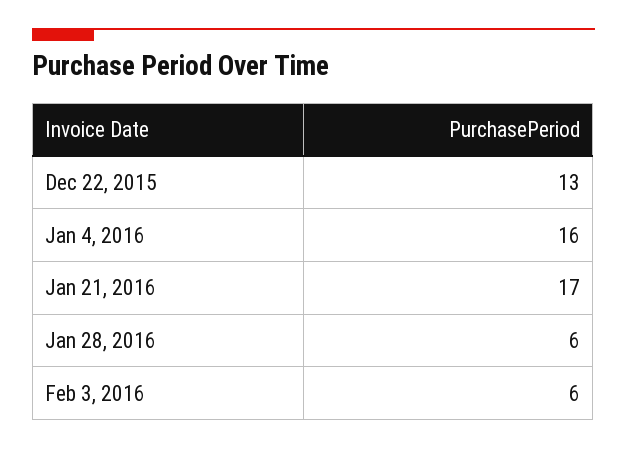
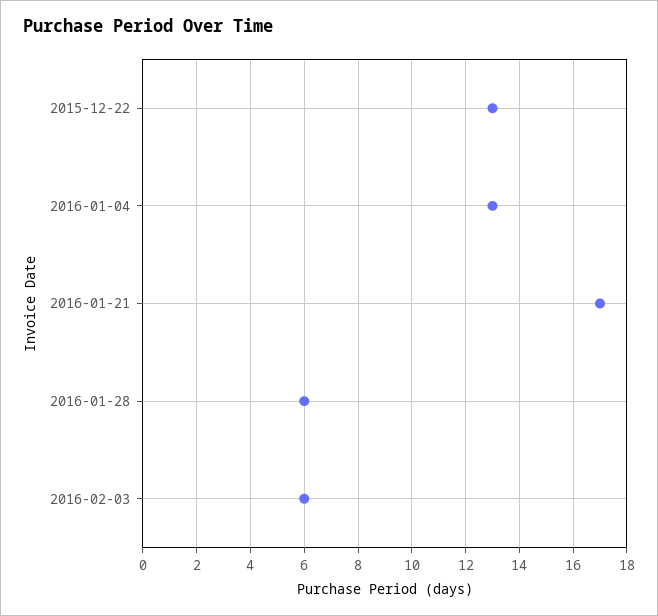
  {
    "Dec 22, 2015": 13,
-   "Jan 4, 2016": 16,
+   "Jan 4, 2016": 13,
    "Jan 21, 2016": 17,
    "Jan 28, 2016": 6,
    "Feb 3, 2016": 6
  }

